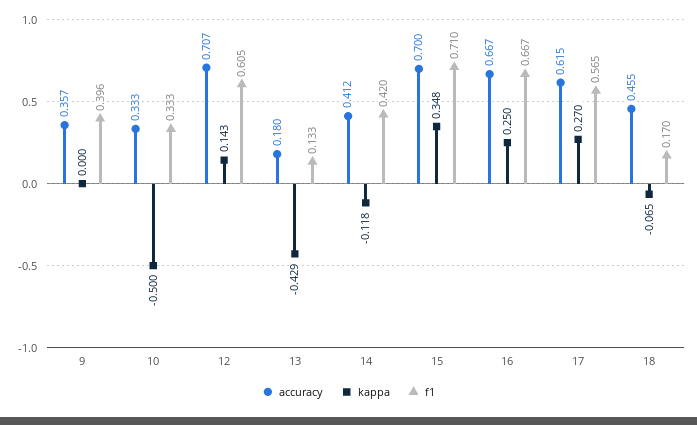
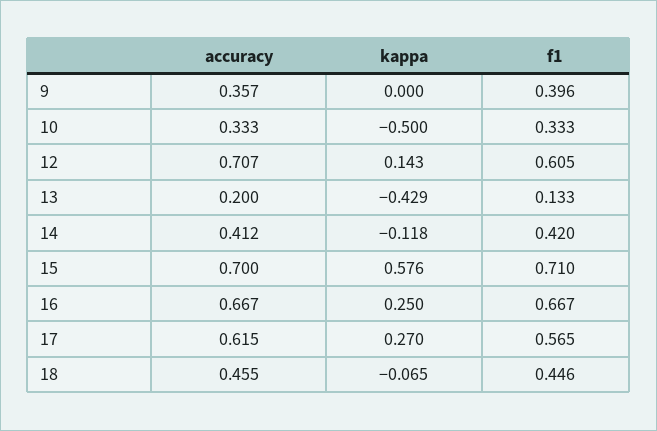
  {
    "accuracy": {
      "9": 0.357,
      "10": 0.333,
      "12": 0.707,
-     "13": 0.18,
+     "13": 0.2,
      "14": 0.412,
      "15": 0.7,
      "16": 0.667,
      "17": 0.615,
      "18": 0.455
    },
    "kappa": {
      "9": 0,
      "10": -0.5,
      "12": 0.143,
      "13": -0.429,
      "14": -0.118,
-     "15": 0.348,
+     "15": 0.576,
      "16": 0.25,
      "17": 0.27,
      "18": -0.065
    },
    "f1": {
      "9": 0.396,
      "10": 0.333,
      "12": 0.605,
      "13": 0.133,
      "14": 0.42,
      "15": 0.71,
      "16": 0.667,
      "17": 0.565,
-     "18": 0.17
+     "18": 0.446
    }
  }

